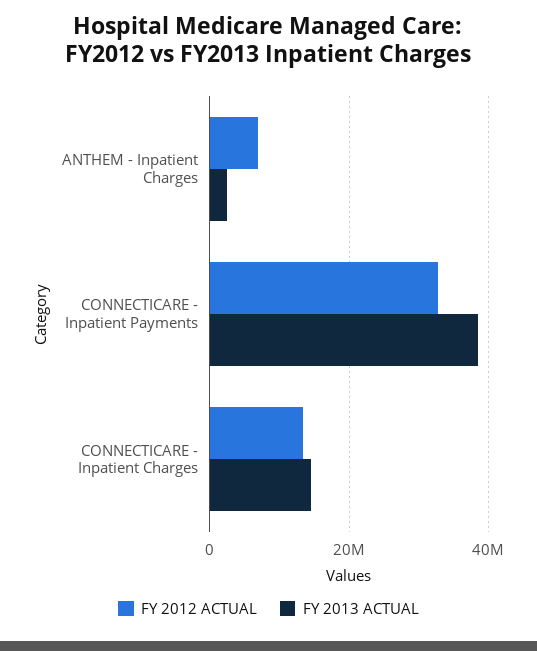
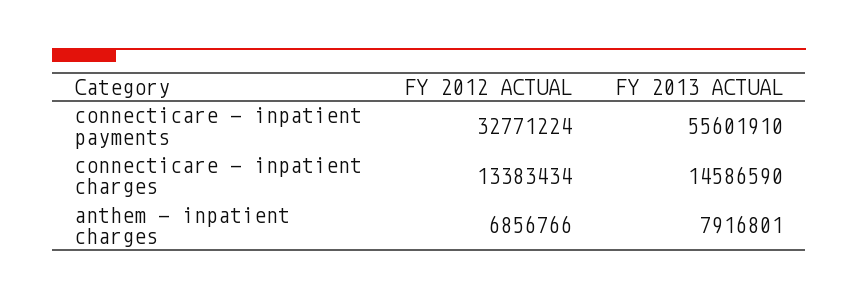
  {
    "FY 2012 ACTUAL": {
      "ANTHEM - Inpatient Charges": 6856766,
      "CONNECTICARE - Inpatient Payments": 32771224,
      "CONNECTICARE - Inpatient Charges": 13383434
    },
    "FY 2013 ACTUAL": {
-     "ANTHEM - Inpatient Charges": 2000000,
+     "ANTHEM - Inpatient Charges": 7916801,
-     "CONNECTICARE - Inpatient Payments": 38000000,
+     "CONNECTICARE - Inpatient Payments": 55601910,
      "CONNECTICARE - Inpatient Charges": 14586590
    }
  }

